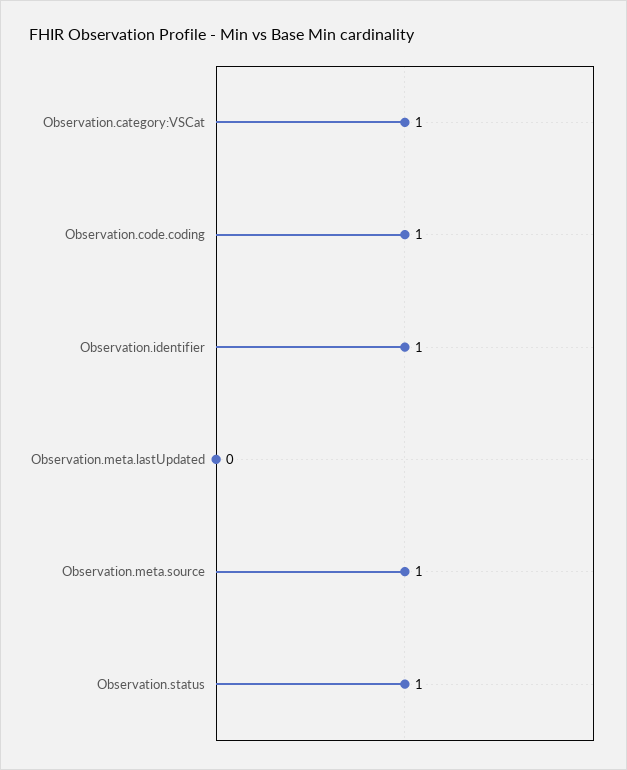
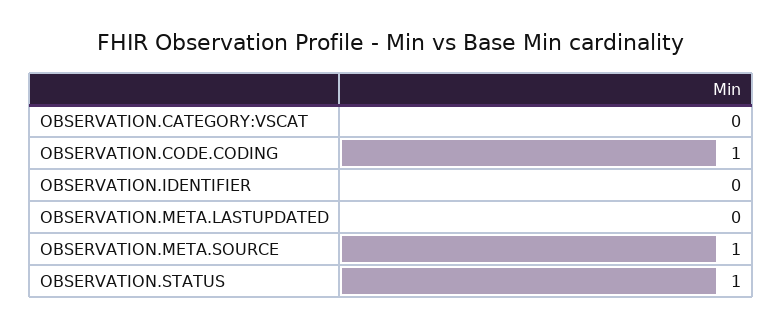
  {
-   "Observation.category:VSCat": 1,
+   "Observation.category:VSCat": 0,
    "Observation.code.coding": 1,
-   "Observation.identifier": 1,
+   "Observation.identifier": 0,
    "Observation.meta.lastUpdated": 0,
    "Observation.meta.source": 1,
    "Observation.status": 1
  }

